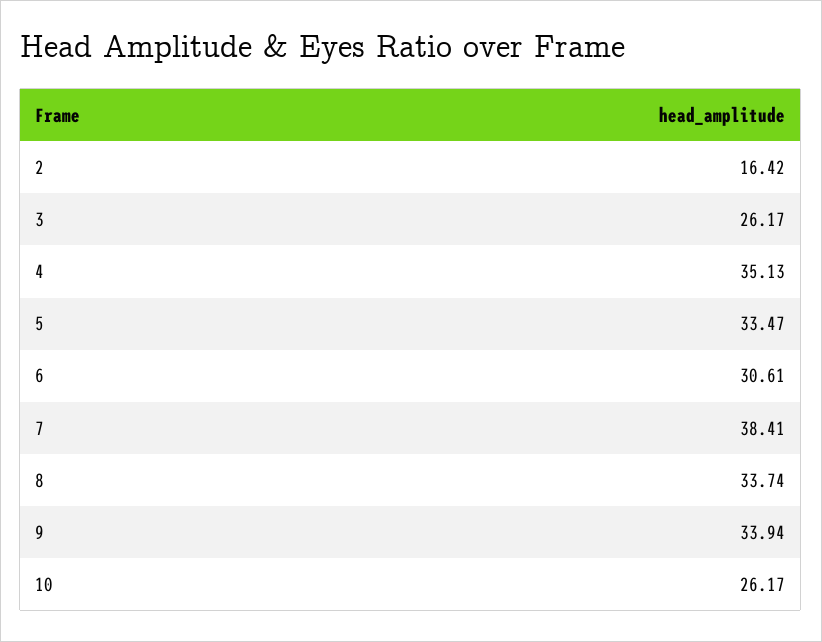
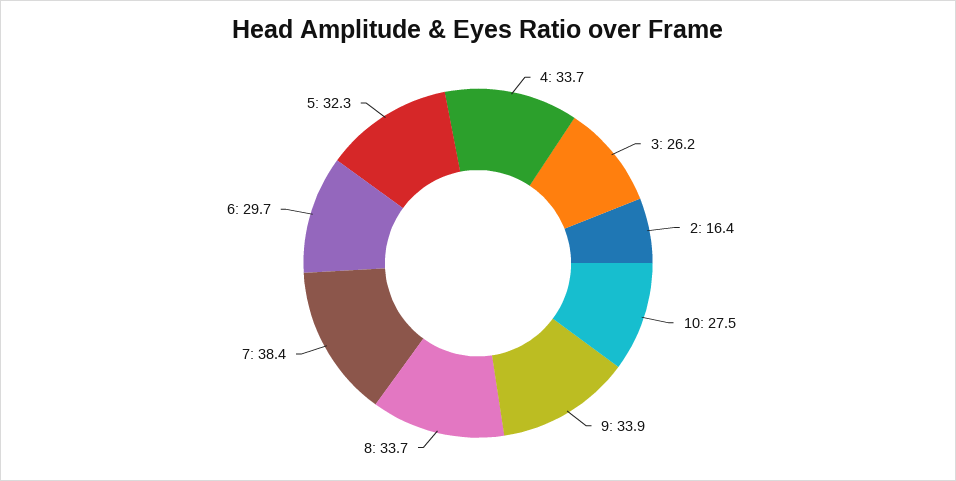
  {
    "2": 16.42,
    "3": 26.17,
-   "4": 35.13,
+   "4": 33.7,
-   "5": 33.47,
+   "5": 32.3,
-   "6": 30.61,
+   "6": 29.7,
    "7": 38.41,
    "8": 33.74,
    "9": 33.94,
-   "10": 26.17
+   "10": 27.5
  }

